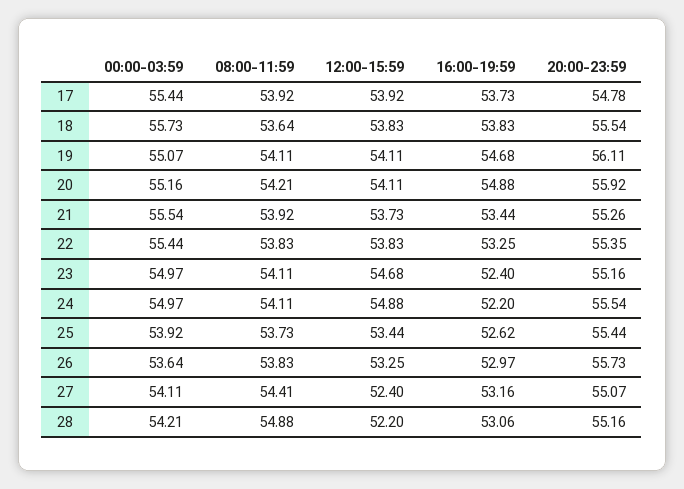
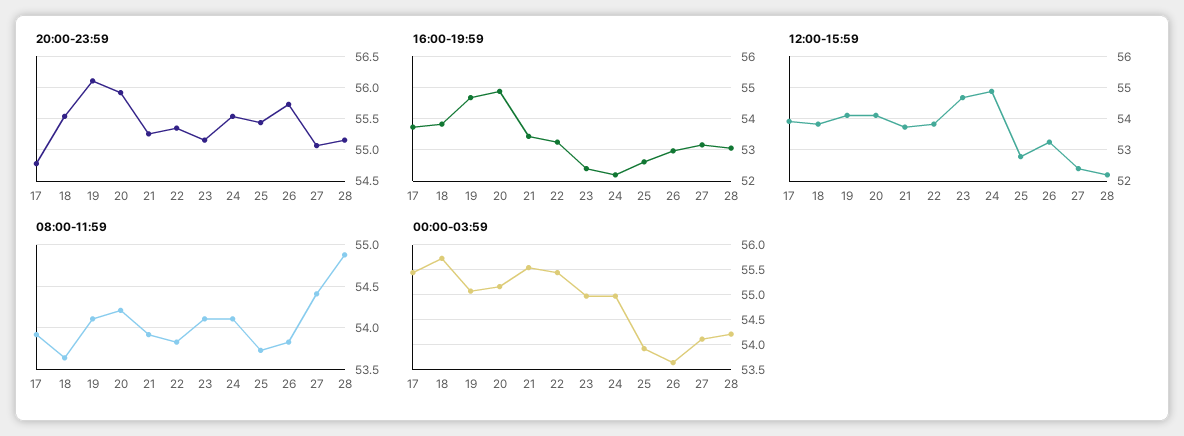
  {
    "00:00-03:59": {
      "17": 55.44,
      "18": 55.73,
      "19": 55.07,
      "20": 55.16,
      "21": 55.54,
      "22": 55.44,
      "23": 54.97,
      "24": 54.97,
      "25": 53.92,
      "26": 53.64,
      "27": 54.11,
      "28": 54.21
    },
    "08:00-11:59": {
      "17": 53.92,
      "18": 53.64,
      "19": 54.11,
      "20": 54.21,
      "21": 53.92,
      "22": 53.83,
      "23": 54.11,
      "24": 54.11,
      "25": 53.73,
      "26": 53.83,
      "27": 54.41,
      "28": 54.88
    },
    "12:00-15:59": {
      "17": 53.92,
      "18": 53.83,
      "19": 54.11,
      "20": 54.11,
      "21": 53.73,
      "22": 53.83,
      "23": 54.68,
      "24": 54.88,
-     "25": 53.44,
+     "25": 52.8,
      "26": 53.25,
      "27": 52.4,
      "28": 52.2
    },
    "16:00-19:59": {
      "17": 53.73,
      "18": 53.83,
      "19": 54.68,
      "20": 54.88,
      "21": 53.44,
      "22": 53.25,
      "23": 52.4,
      "24": 52.2,
      "25": 52.62,
      "26": 52.97,
      "27": 53.16,
      "28": 53.06
    },
    "20:00-23:59": {
      "17": 54.78,
      "18": 55.54,
      "19": 56.11,
      "20": 55.92,
      "21": 55.26,
      "22": 55.35,
      "23": 55.16,
      "24": 55.54,
      "25": 55.44,
      "26": 55.73,
      "27": 55.07,
      "28": 55.16
    }
  }

